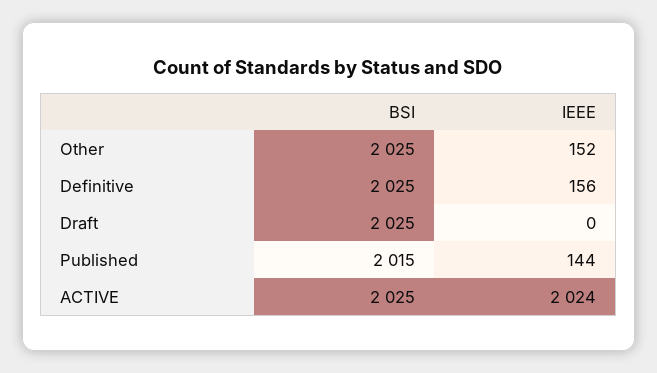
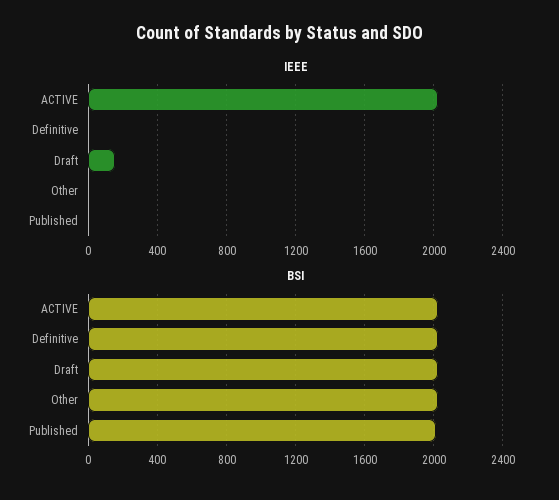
  {
    "BSI": {
      "Other": 2025,
      "Definitive": 2025,
      "Draft": 2025,
      "Published": 2015,
      "ACTIVE": 2025
    },
    "IEEE": {
-     "Other": 152,
+     "Other": 0,
-     "Definitive": 156,
+     "Definitive": 0,
-     "Draft": 0,
+     "Draft": 150,
-     "Published": 144,
+     "Published": 0,
      "ACTIVE": 2024
    }
  }

